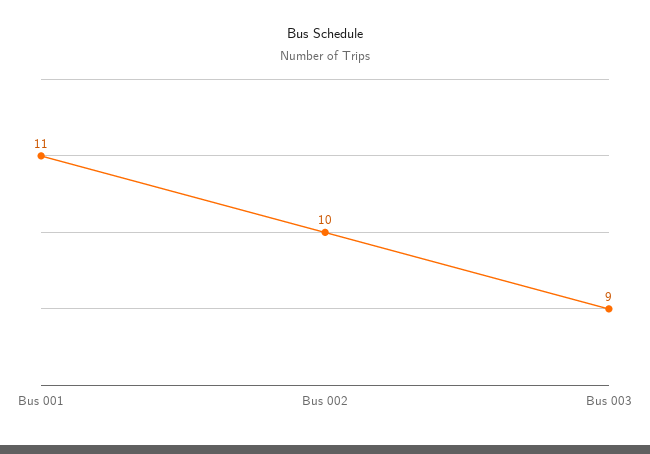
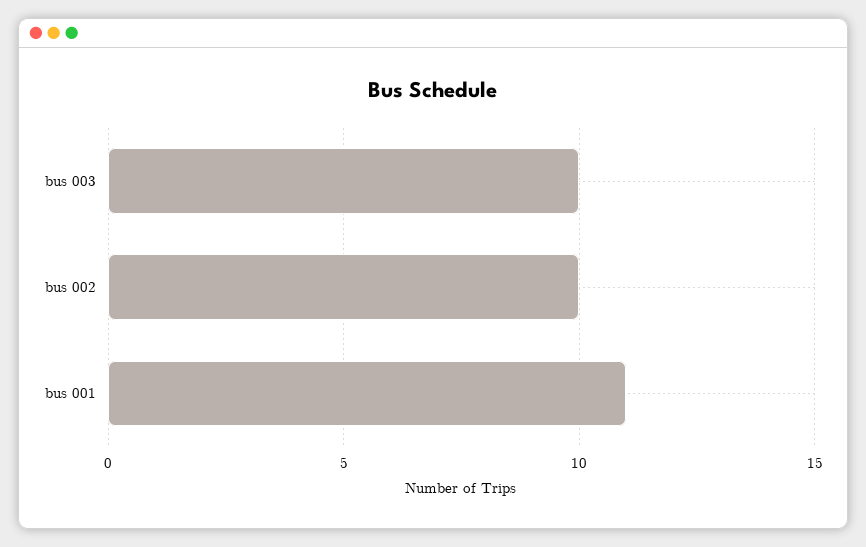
  {
    "Bus 001": 11,
    "Bus 002": 10,
-   "Bus 003": 9
+   "Bus 003": 10
  }

